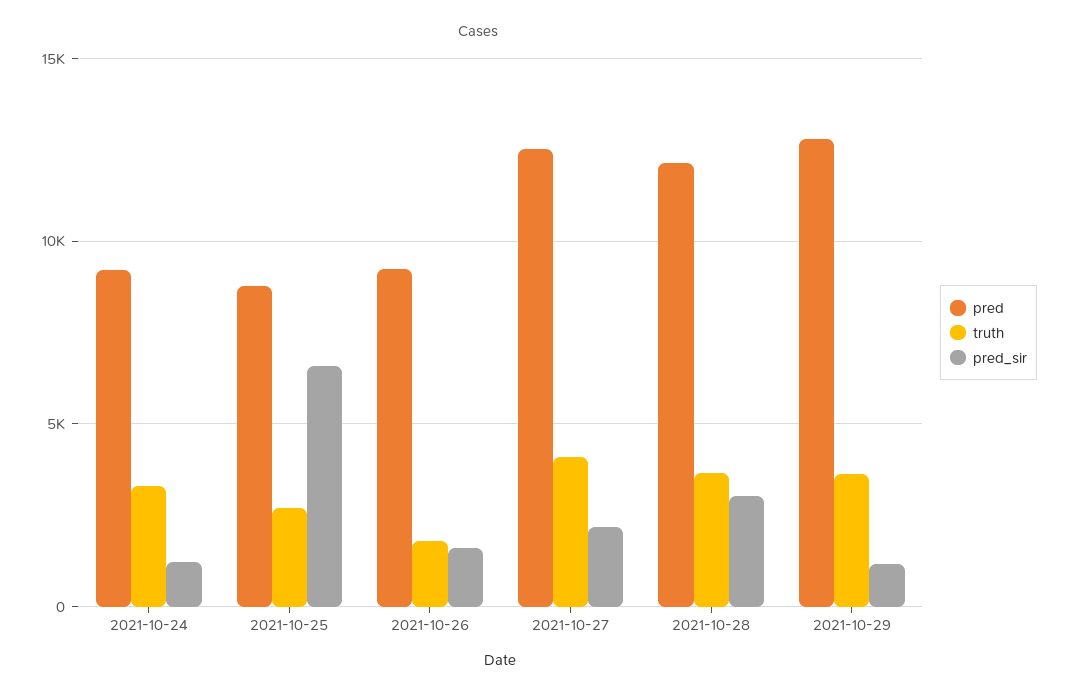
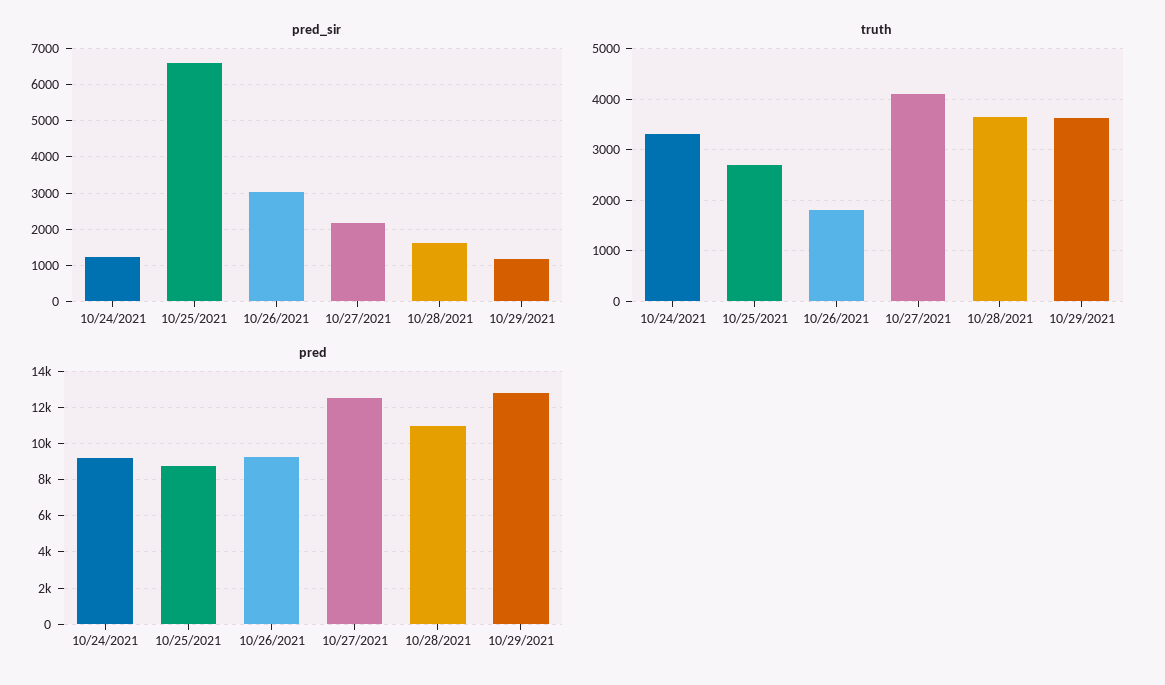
  {
    "pred": {
      "2021-10-24": 9000,
      "2021-10-25": 9000,
      "2021-10-26": 9500,
      "2021-10-27": 12500,
-     "2021-10-28": 12000,
+     "2021-10-28": 11000,
      "2021-10-29": 13000
    },
    "truth": {
      "2021-10-24": 3400,
      "2021-10-25": 2800,
      "2021-10-26": 1800,
      "2021-10-27": 4200,
      "2021-10-28": 3600,
      "2021-10-29": 3600
    },
    "pred_sir": {
      "2021-10-24": 1200,
      "2021-10-25": 6600,
-     "2021-10-26": 1500,
+     "2021-10-26": 3000,
      "2021-10-27": 2200,
-     "2021-10-28": 3000,
+     "2021-10-28": 1600,
      "2021-10-29": 1200
    }
  }

